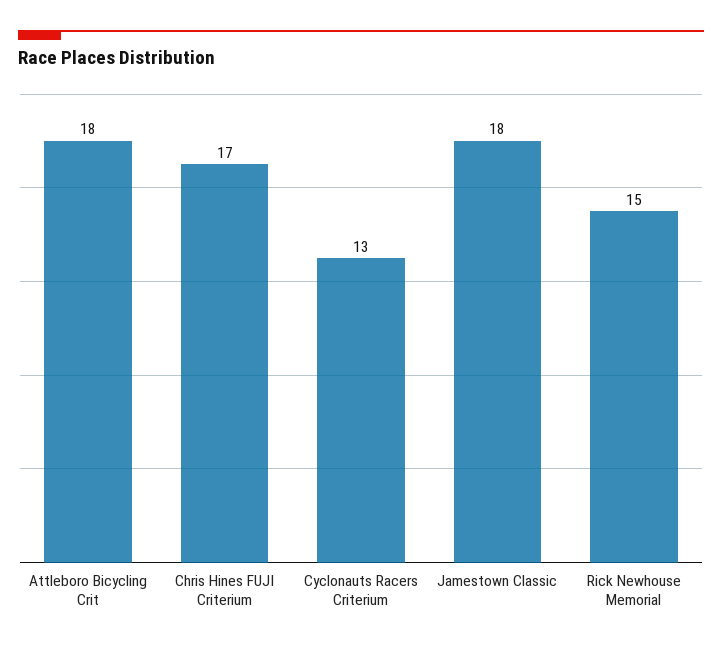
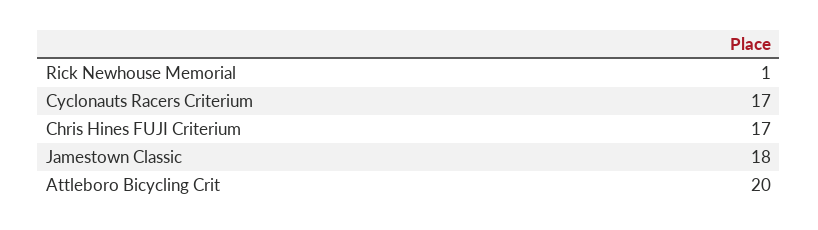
  {
-   "Attleboro Bicycling Crit": 18,
+   "Attleboro Bicycling Crit": 20,
    "Chris Hines FUJI Criterium": 17,
-   "Cyclonauts Racers Criterium": 13,
+   "Cyclonauts Racers Criterium": 17,
    "Jamestown Classic": 18,
-   "Rick Newhouse Memorial": 15
+   "Rick Newhouse Memorial": 1
  }

